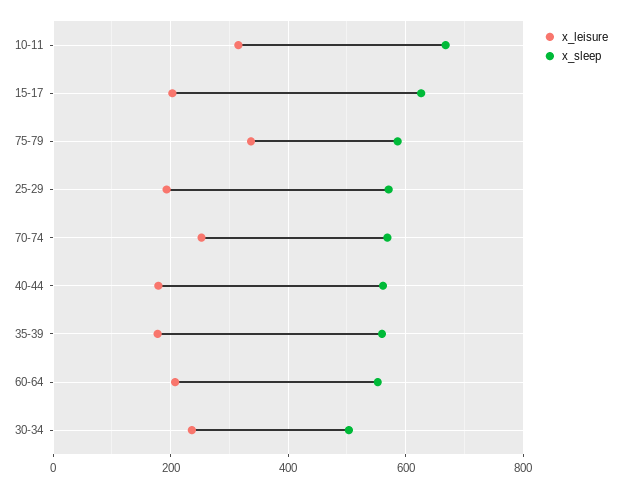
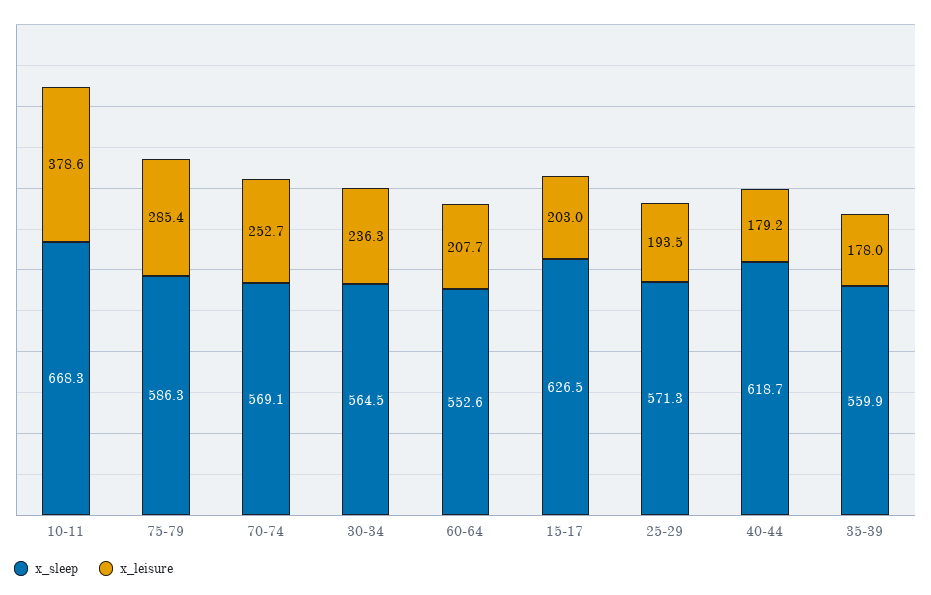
  {
    "x_leisure": {
-     "10-11": 320,
+     "10-11": 378.6,
      "15-17": 203,
-     "75-79": 340,
+     "75-79": 285.4,
      "25-29": 193.5,
      "70-74": 252.7,
      "40-44": 179.2,
      "35-39": 178,
      "60-64": 207.7,
      "30-34": 236.3
    },
    "x_sleep": {
      "10-11": 668.3,
      "15-17": 626.5,
      "75-79": 586.3,
      "25-29": 571.3,
      "70-74": 569.1,
-     "40-44": 560,
+     "40-44": 618.7,
      "35-39": 559.9,
      "60-64": 552.6,
-     "30-34": 500
+     "30-34": 564.5
    }
  }

